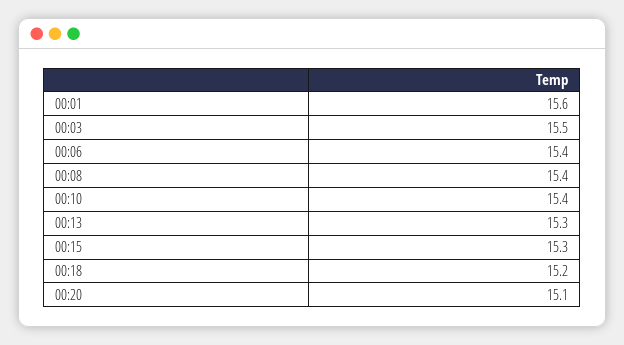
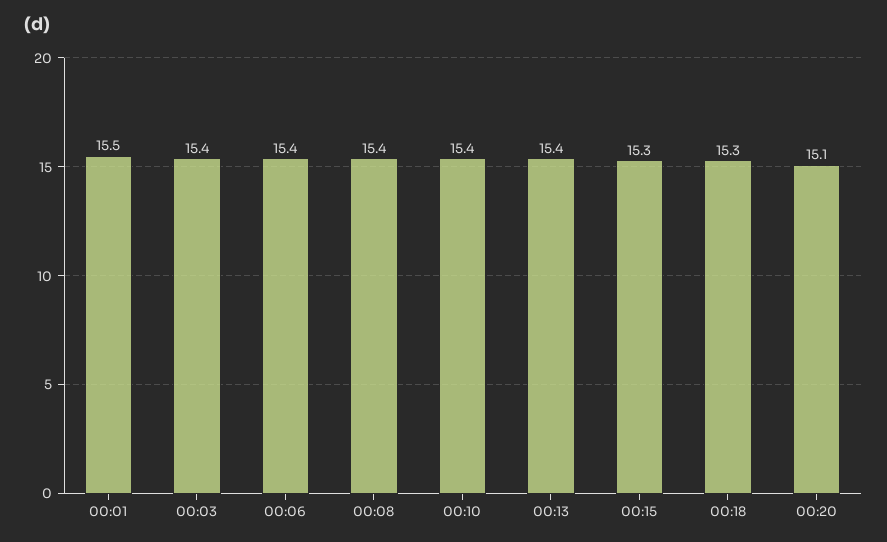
  {
-   "00:01": 15.6,
+   "00:01": 15.5,
-   "00:03": 15.5,
+   "00:03": 15.4,
    "00:06": 15.4,
    "00:08": 15.4,
    "00:10": 15.4,
-   "00:13": 15.3,
+   "00:13": 15.4,
    "00:15": 15.3,
-   "00:18": 15.2,
+   "00:18": 15.3,
    "00:20": 15.1
  }

